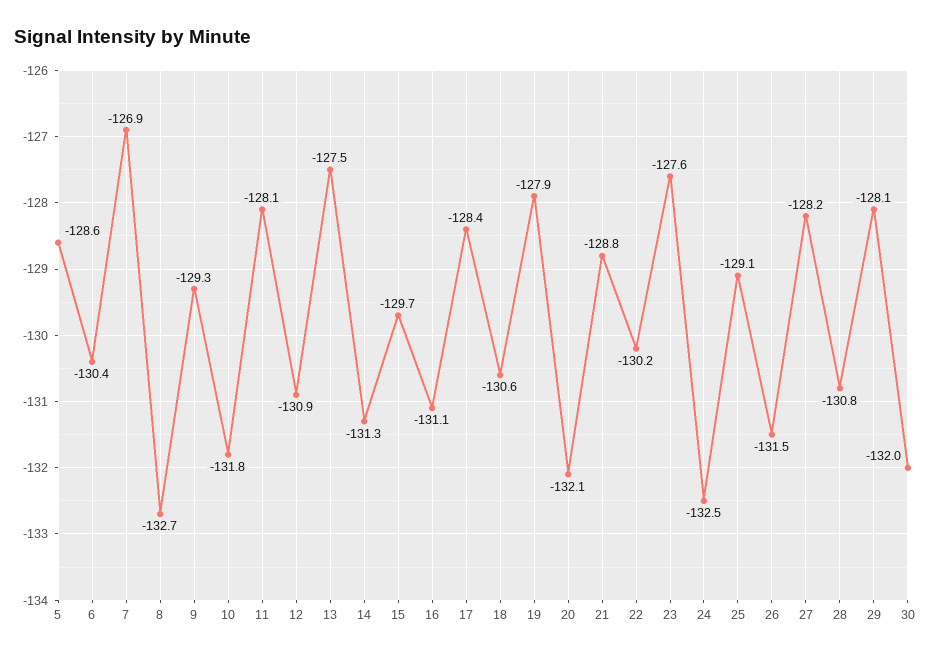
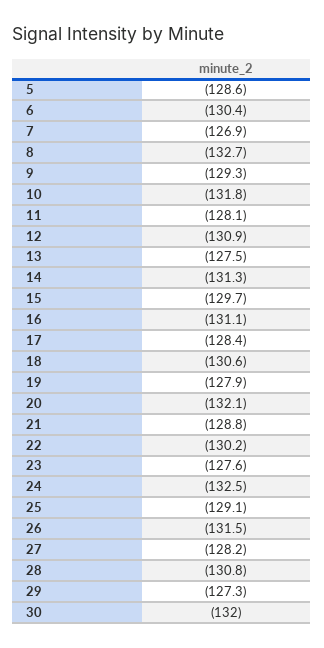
  {
    "5": -128.6,
    "6": -130.4,
    "7": -126.9,
    "8": -132.7,
    "9": -129.3,
    "10": -131.8,
    "11": -128.1,
    "12": -130.9,
    "13": -127.5,
    "14": -131.3,
    "15": -129.7,
    "16": -131.1,
    "17": -128.4,
    "18": -130.6,
    "19": -127.9,
    "20": -132.1,
    "21": -128.8,
    "22": -130.2,
    "23": -127.6,
    "24": -132.5,
    "25": -129.1,
    "26": -131.5,
    "27": -128.2,
    "28": -130.8,
-   "29": -128.1,
+   "29": -127.3,
    "30": -132
  }

